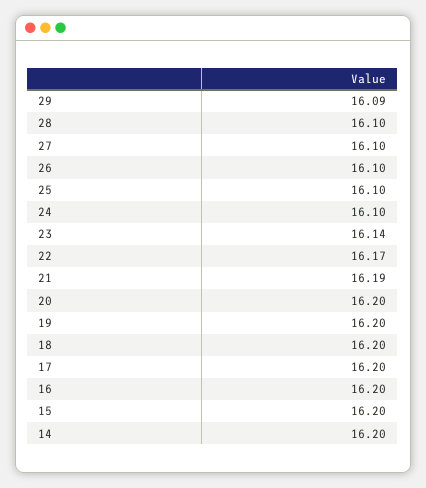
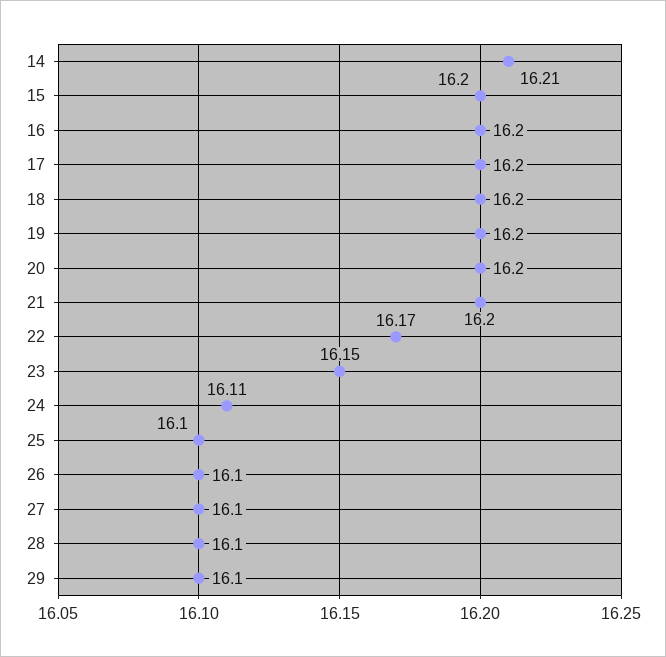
  {
-   "29": 16.09,
+   "29": 16.1,
    "28": 16.1,
    "27": 16.1,
    "26": 16.1,
    "25": 16.1,
-   "24": 16.1,
+   "24": 16.11,
-   "23": 16.14,
+   "23": 16.15,
    "22": 16.17,
-   "21": 16.19,
+   "21": 16.2,
    "20": 16.2,
    "19": 16.2,
    "18": 16.2,
    "17": 16.2,
    "16": 16.2,
    "15": 16.2,
-   "14": 16.2
+   "14": 16.21
  }

